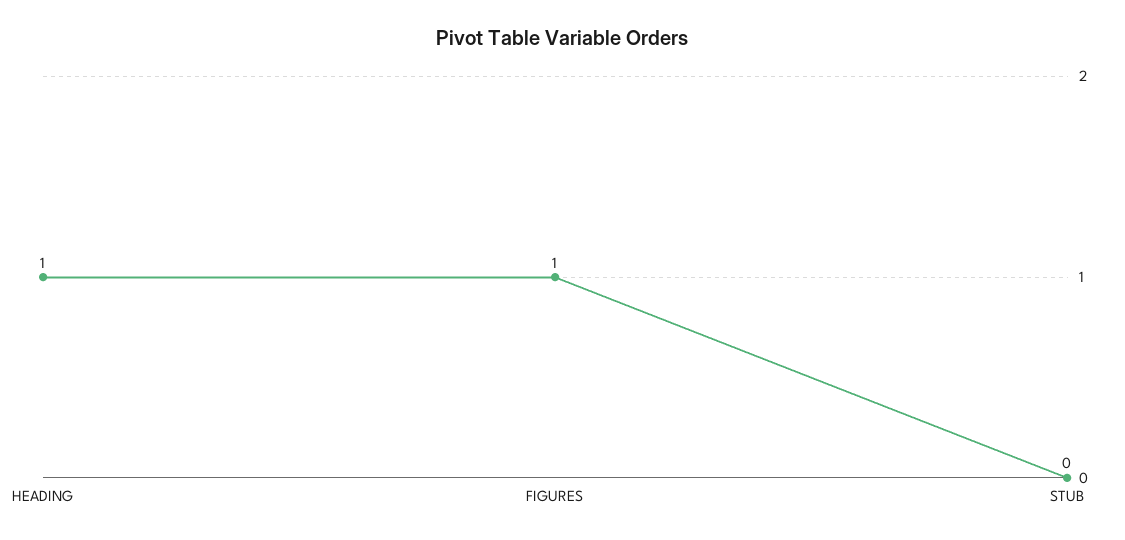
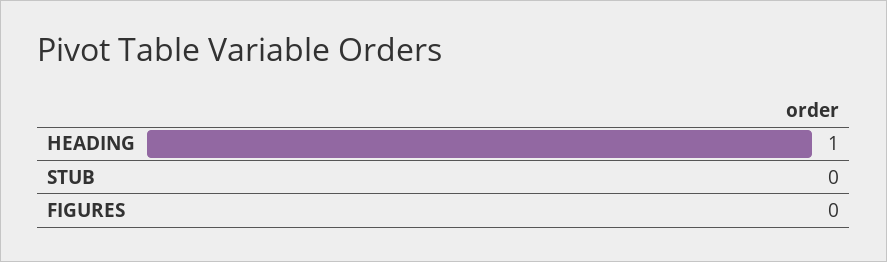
  {
    "HEADING": 1,
-   "FIGURES": 1,
+   "FIGURES": 0,
    "STUB": 0
  }

